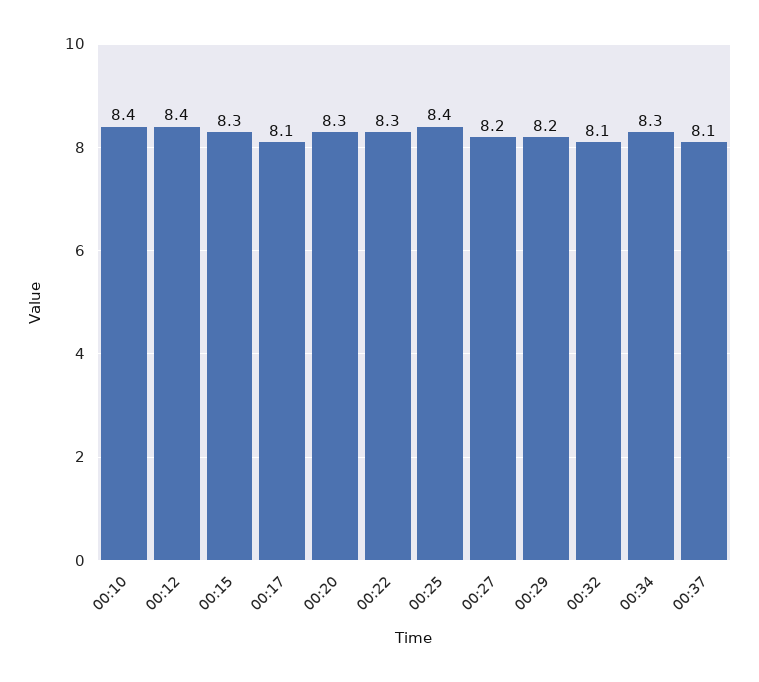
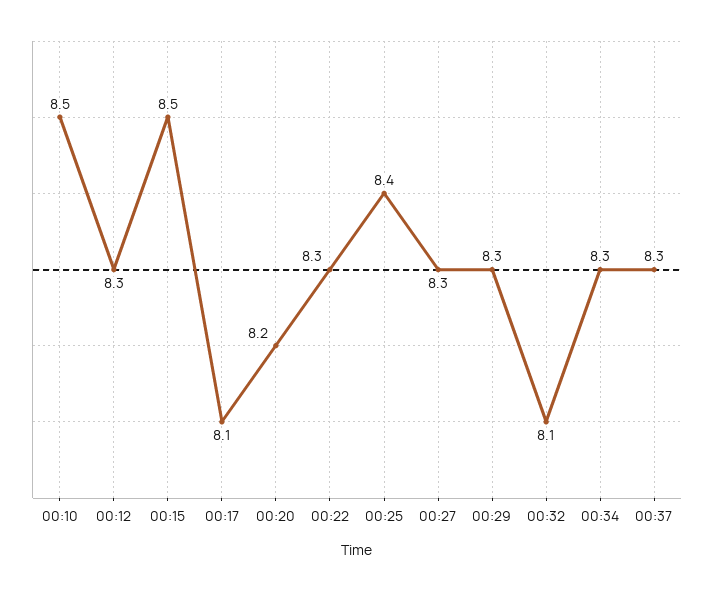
  {
-   "00:10": 8.4,
+   "00:10": 8.5,
-   "00:12": 8.4,
+   "00:12": 8.3,
-   "00:15": 8.3,
+   "00:15": 8.5,
    "00:17": 8.1,
-   "00:20": 8.3,
+   "00:20": 8.2,
    "00:22": 8.3,
    "00:25": 8.4,
-   "00:27": 8.2,
+   "00:27": 8.3,
-   "00:29": 8.2,
+   "00:29": 8.3,
    "00:32": 8.1,
    "00:34": 8.3,
-   "00:37": 8.1
+   "00:37": 8.3
  }

